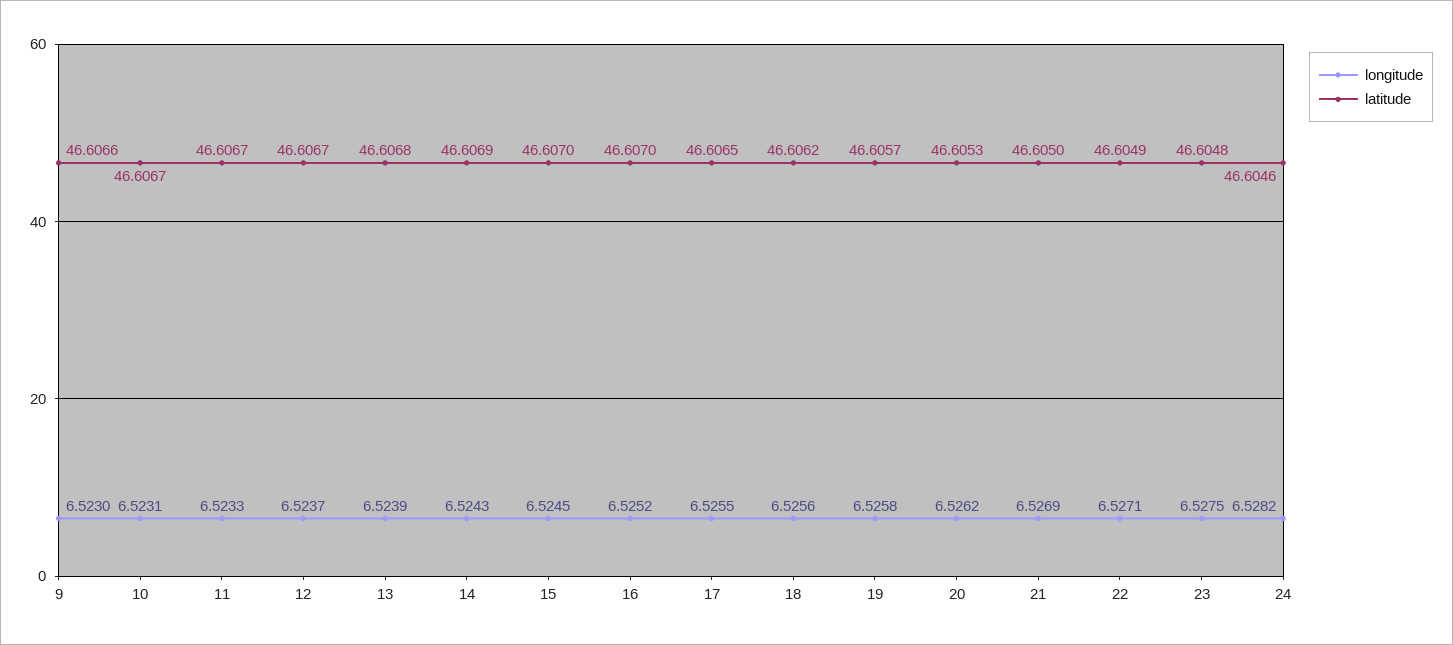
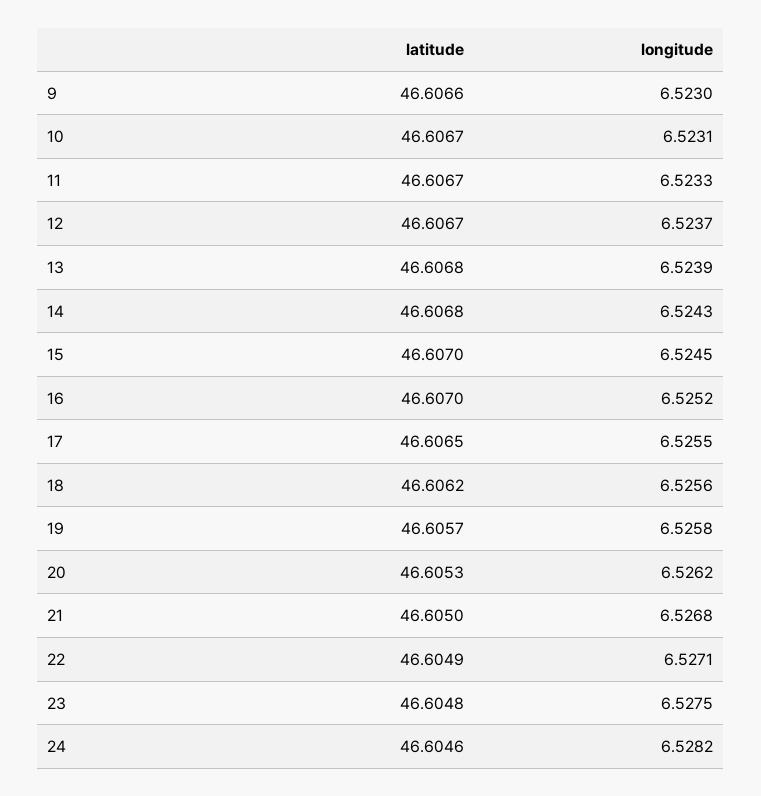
  {
    "longitude": {
      "9": 6.523,
      "10": 6.5231,
      "11": 6.5233,
      "12": 6.5237,
      "13": 6.5239,
      "14": 6.5243,
      "15": 6.5245,
      "16": 6.5252,
      "17": 6.5255,
      "18": 6.5256,
      "19": 6.5258,
      "20": 6.5262,
-     "21": 6.5269,
+     "21": 6.5268,
      "22": 6.5271,
      "23": 6.5275,
      "24": 6.5282
    },
    "latitude": {
      "9": 46.6066,
      "10": 46.6067,
      "11": 46.6067,
      "12": 46.6067,
      "13": 46.6068,
-     "14": 46.6069,
+     "14": 46.6068,
      "15": 46.607,
      "16": 46.607,
      "17": 46.6065,
      "18": 46.6062,
      "19": 46.6057,
      "20": 46.6053,
      "21": 46.605,
      "22": 46.6049,
      "23": 46.6048,
      "24": 46.6046
    }
  }

